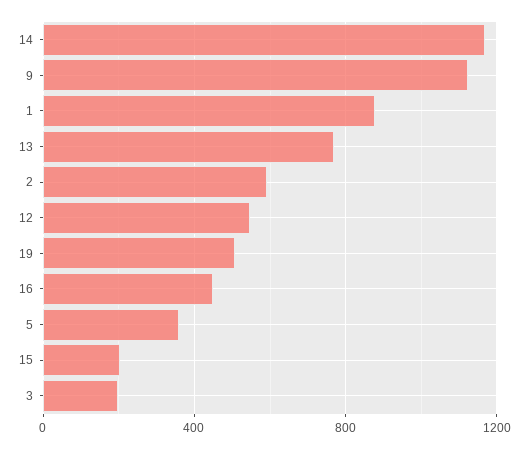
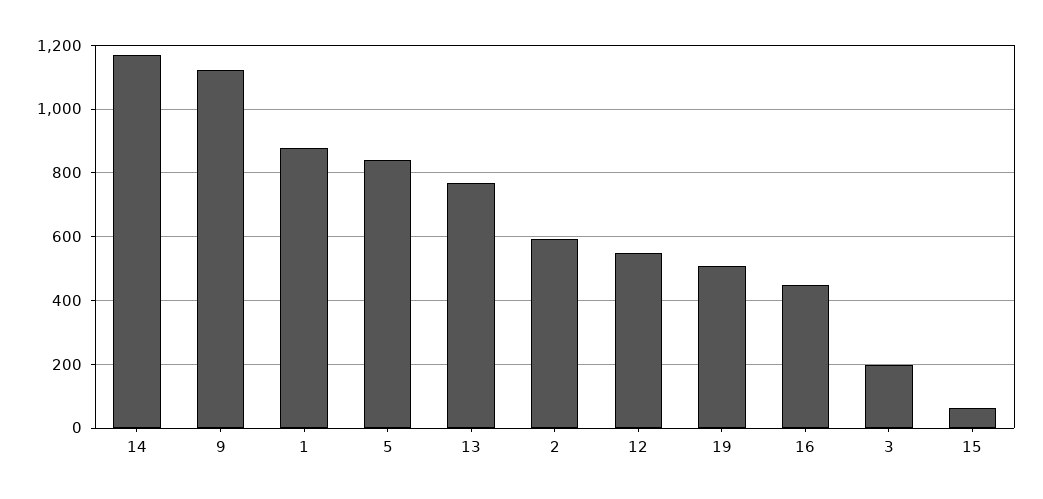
  {
    "14": 1160,
    "9": 1120,
    "1": 880,
    "13": 760,
    "2": 600,
    "12": 540,
    "19": 500,
    "16": 440,
-   "5": 350,
+   "5": 840,
-   "15": 200,
+   "15": 60,
    "3": 200
  }

